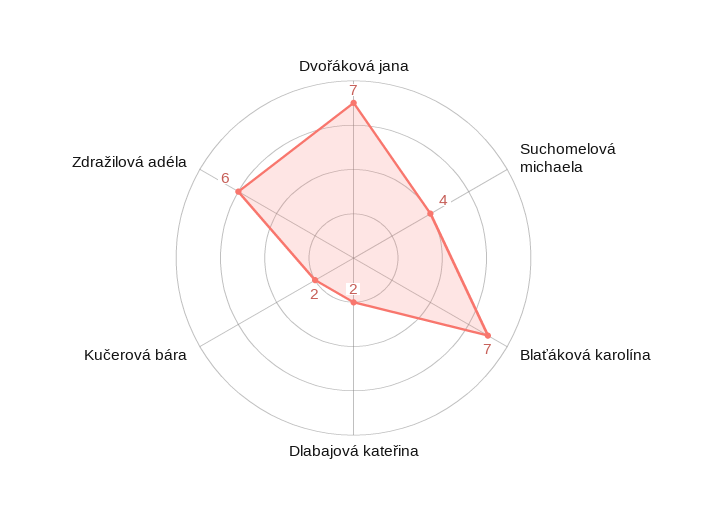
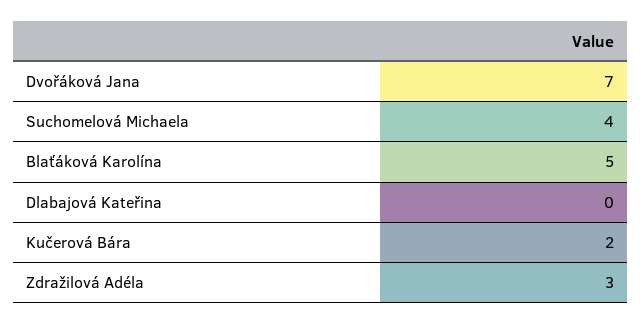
  {
    "Dvořáková jana": 7,
    "Suchomelová michaela": 4,
-   "Blaťáková karolína": 7,
+   "Blaťáková karolína": 5,
-   "Dlabajová kateřina": 2,
+   "Dlabajová kateřina": 0,
    "Kučerová bára": 2,
-   "Zdražilová adéla": 6
+   "Zdražilová adéla": 3
  }

